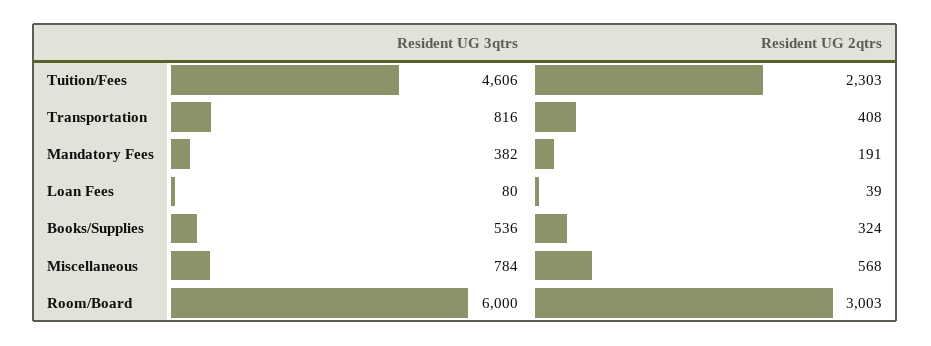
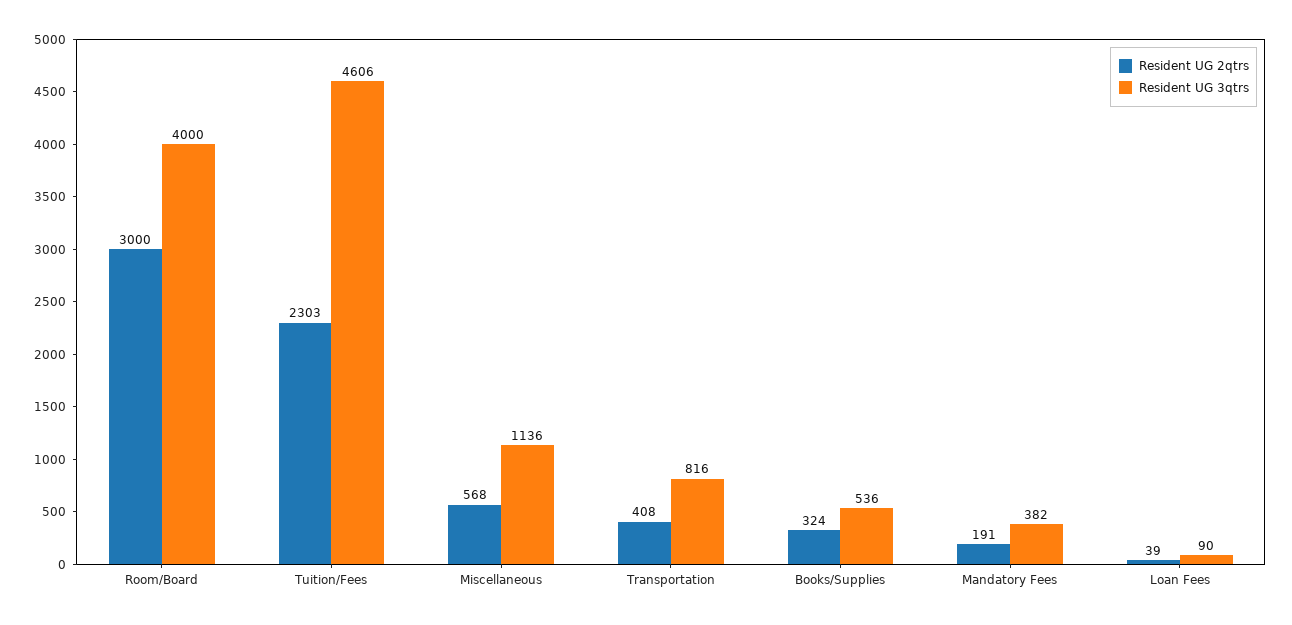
  {
    "Resident UG 3qtrs": {
      "Tuition/Fees": 4606,
      "Transportation": 816,
      "Mandatory Fees": 382,
-     "Loan Fees": 80,
+     "Loan Fees": 90,
      "Books/Supplies": 536,
-     "Miscellaneous": 784,
+     "Miscellaneous": 1136,
-     "Room/Board": 6000
+     "Room/Board": 4000
    },
    "Resident UG 2qtrs": {
      "Tuition/Fees": 2303,
      "Transportation": 408,
      "Mandatory Fees": 191,
      "Loan Fees": 39,
      "Books/Supplies": 324,
      "Miscellaneous": 568,
-     "Room/Board": 3003
+     "Room/Board": 3000
    }
  }

